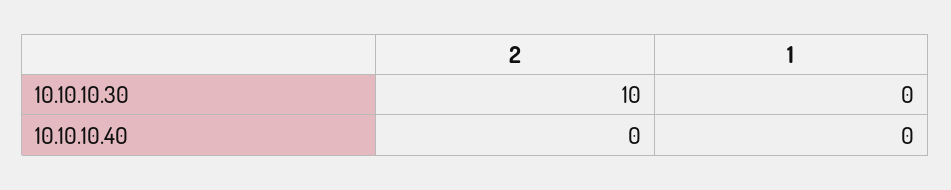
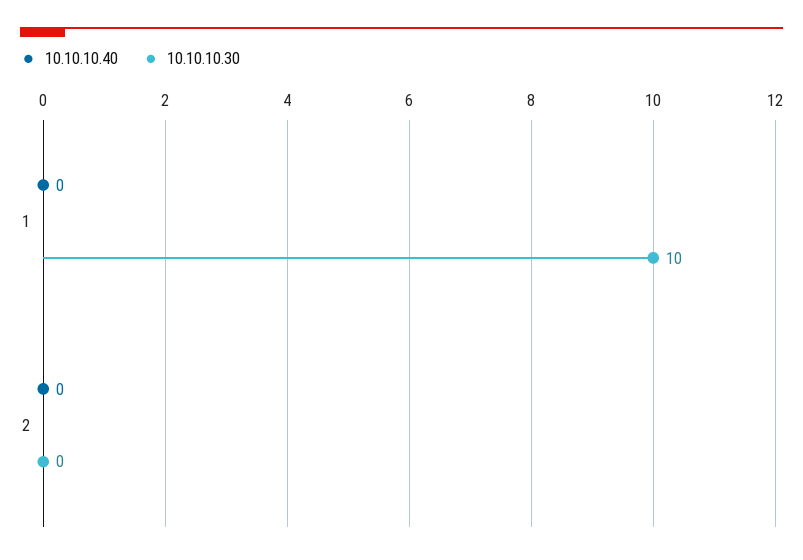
  {
    "10.10.10.30": {
-     "2": 10,
+     "2": 0,
-     "1": 0
+     "1": 10
    },
    "10.10.10.40": {
      "2": 0,
      "1": 0
    }
  }

